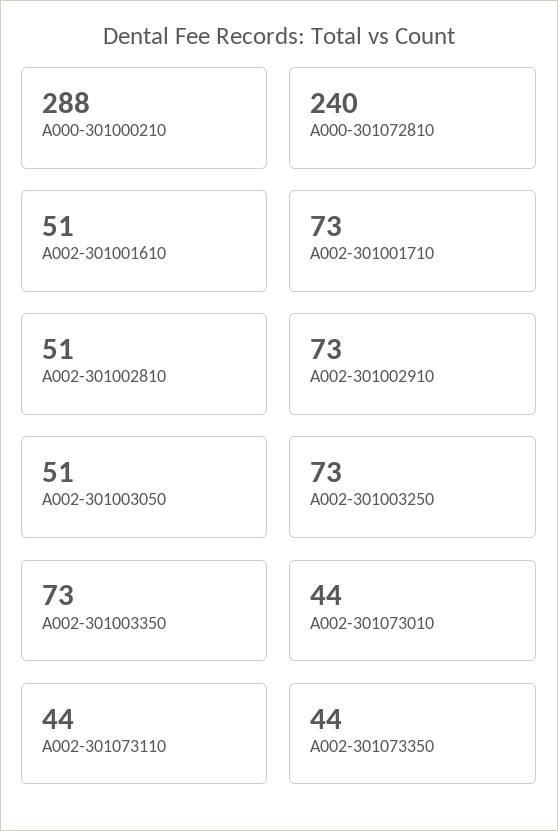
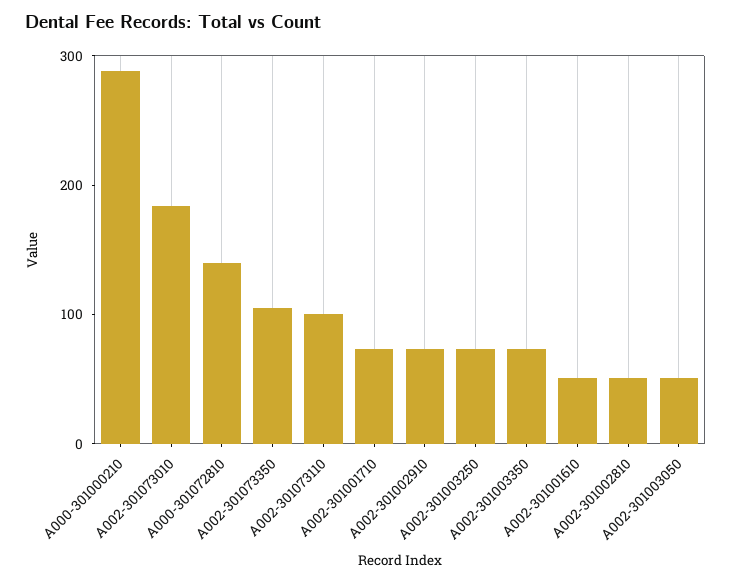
  {
    "A000-301000210": 288,
-   "A000-301072810": 240,
+   "A000-301072810": 140,
    "A002-301001610": 51,
    "A002-301001710": 73,
    "A002-301002810": 51,
    "A002-301002910": 73,
    "A002-301003050": 51,
    "A002-301003250": 73,
    "A002-301003350": 73,
-   "A002-301073010": 44,
+   "A002-301073010": 180,
-   "A002-301073110": 44,
+   "A002-301073110": 100,
-   "A002-301073350": 44
+   "A002-301073350": 100
  }

